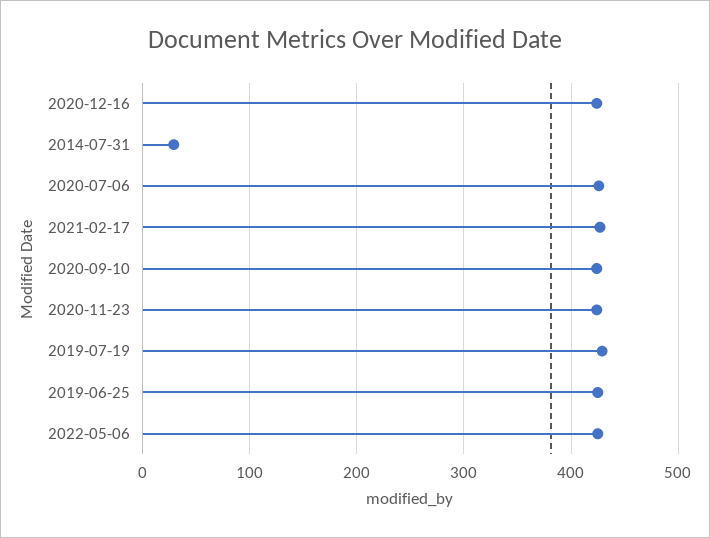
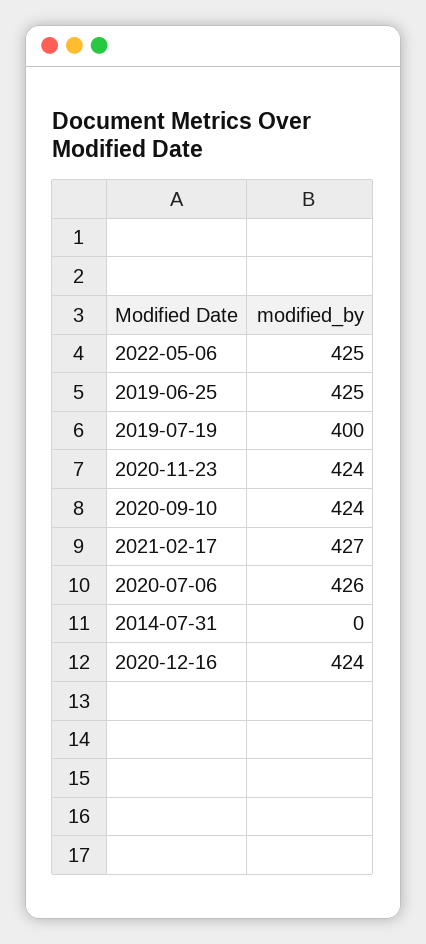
  {
    "2020-12-16": 424,
-   "2014-07-31": 30,
+   "2014-07-31": 0,
    "2020-07-06": 426,
    "2021-02-17": 427,
    "2020-09-10": 424,
    "2020-11-23": 424,
-   "2019-07-19": 430,
+   "2019-07-19": 400,
    "2019-06-25": 425,
    "2022-05-06": 425
  }

